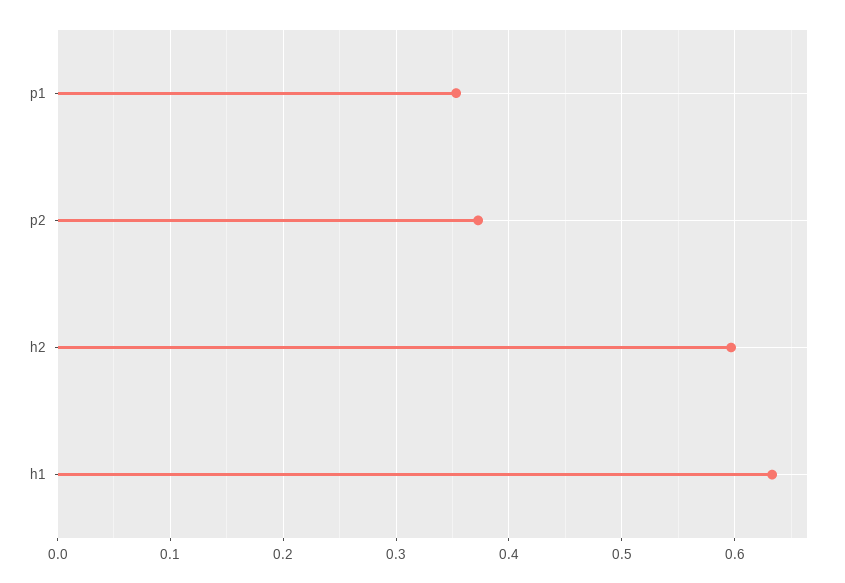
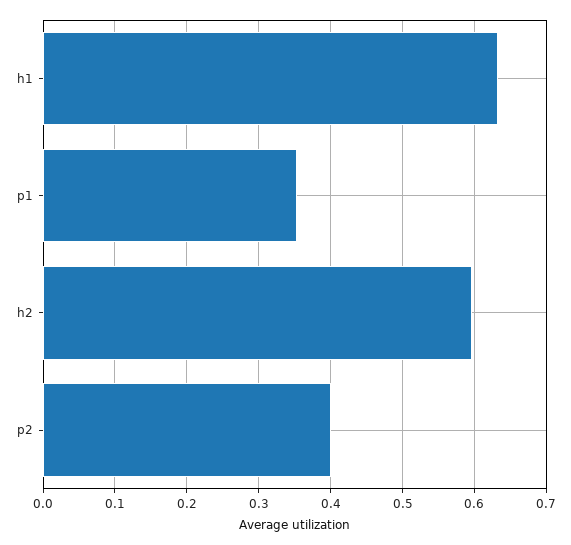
  {
    "p1": 0.35,
-   "p2": 0.37,
+   "p2": 0.4,
    "h2": 0.6,
    "h1": 0.63
  }

